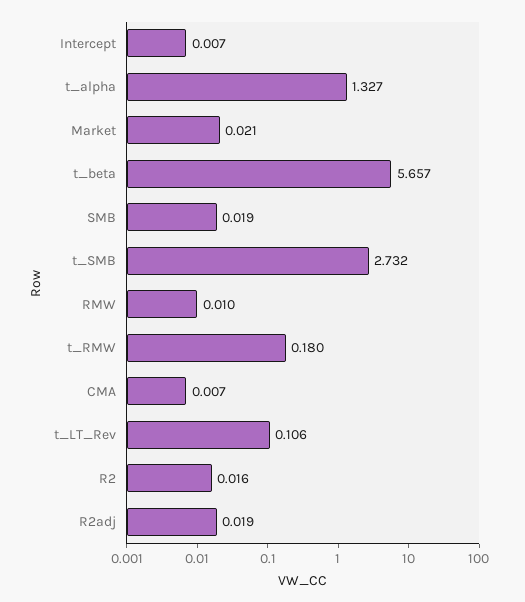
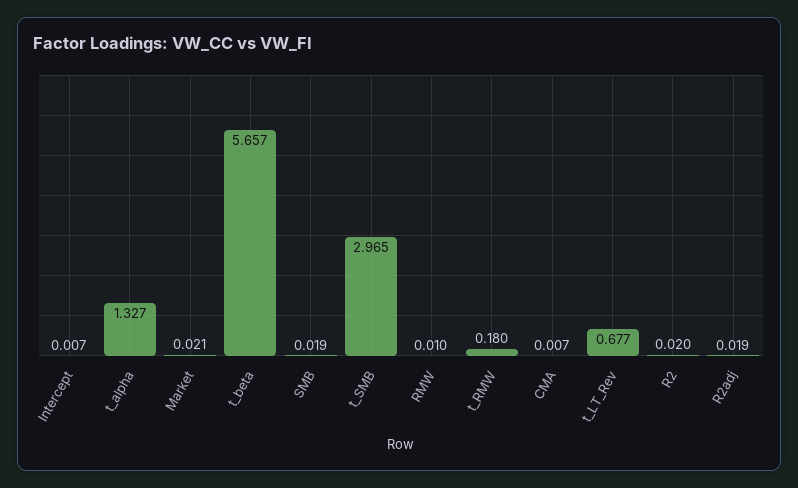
  {
    "Intercept": 0.007,
    "t_alpha": 1.327,
    "Market": 0.021,
    "t_beta": 5.657,
    "SMB": 0.019,
-   "t_SMB": 2.732,
+   "t_SMB": 2.965,
    "RMW": 0.01,
    "t_RMW": 0.18,
    "CMA": 0.007,
-   "t_LT_Rev": 0.106,
+   "t_LT_Rev": 0.677,
-   "R2": 0.016,
+   "R2": 0.02,
    "R2adj": 0.019
  }

